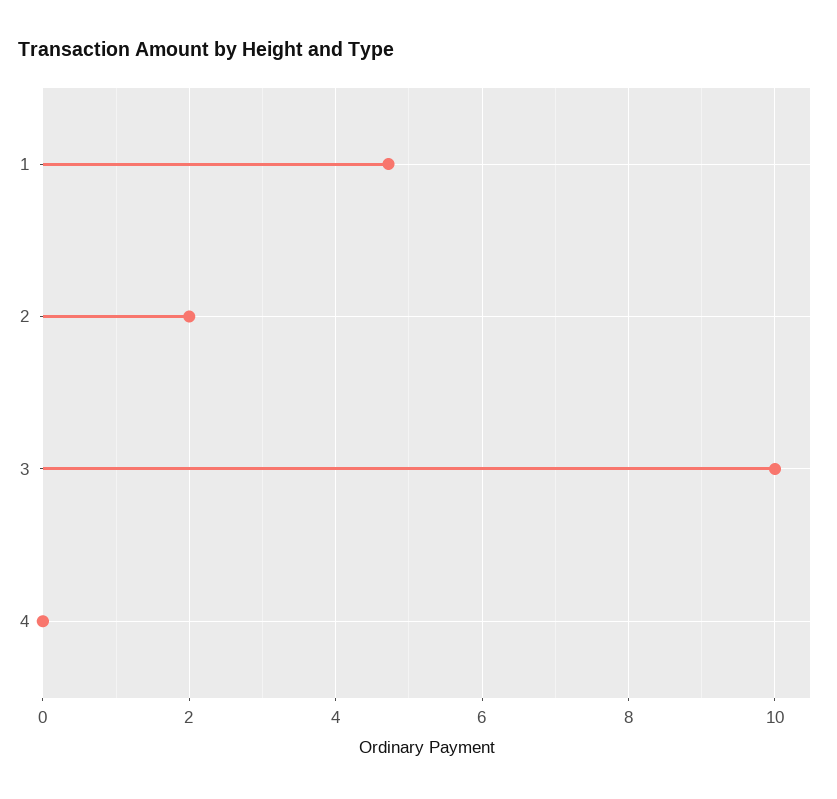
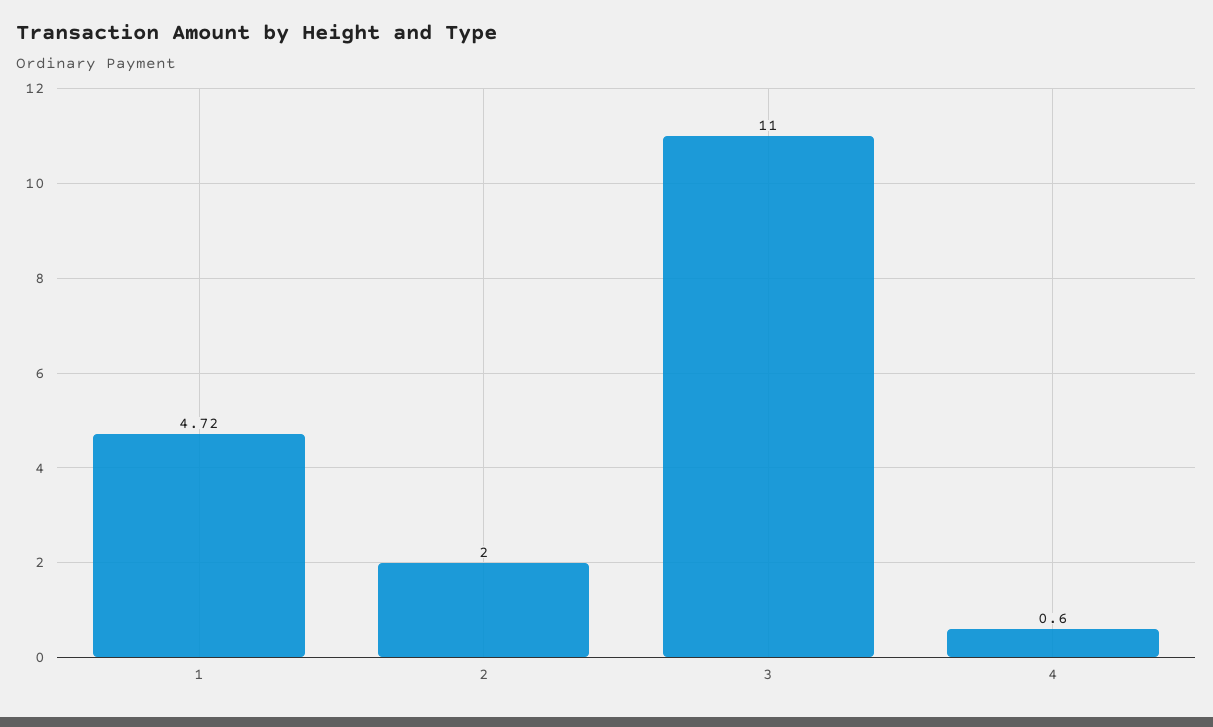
  {
    "1": 4.72,
    "2": 2,
-   "3": 10,
+   "3": 11,
-   "4": 0
+   "4": 0.6
  }

